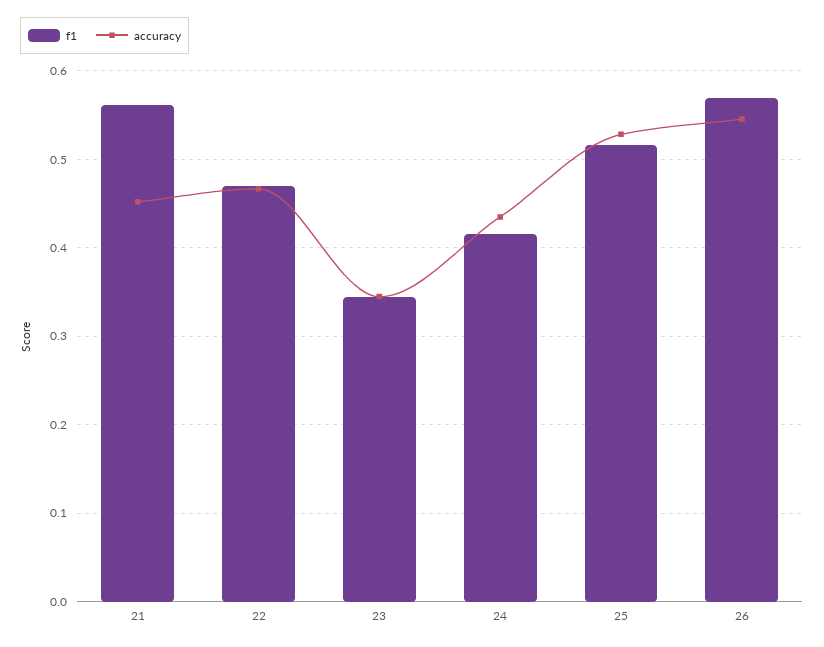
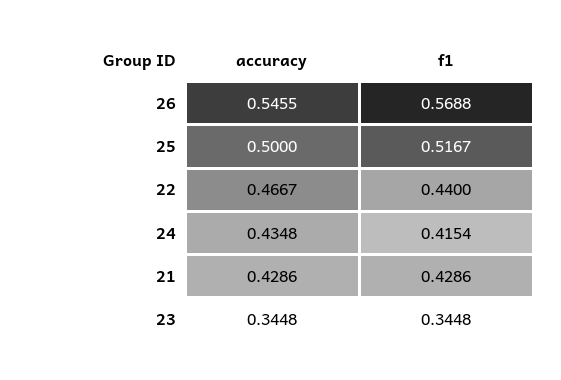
  {
    "f1": {
-     "21": 0.56,
+     "21": 0.4286,
-     "22": 0.47,
+     "22": 0.44,
      "23": 0.3448,
      "24": 0.4154,
      "25": 0.5167,
      "26": 0.5688
    },
    "accuracy": {
-     "21": 0.45,
+     "21": 0.4286,
      "22": 0.4667,
      "23": 0.3448,
      "24": 0.4348,
-     "25": 0.53,
+     "25": 0.5,
      "26": 0.5455
    }
  }

